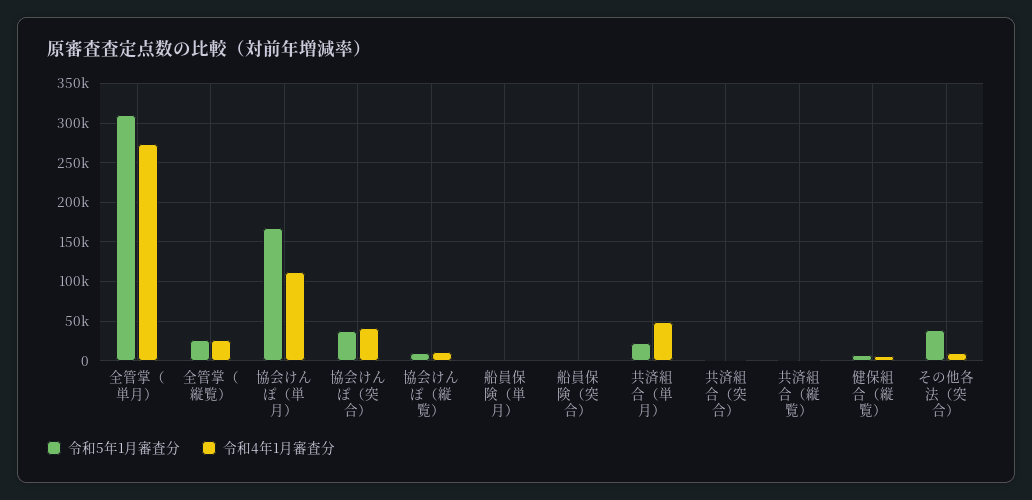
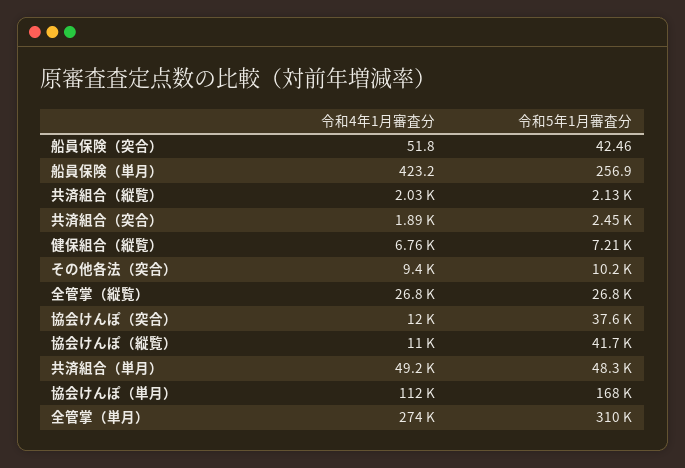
  {
    "令和5年1月審査分": {
      "全管掌（単月）": 310000,
      "全管掌（縦覧）": 26800,
      "協会けんぽ（単月）": 168000,
      "協会けんぽ（突合）": 37600,
-     "協会けんぽ（縦覧）": 10000,
+     "協会けんぽ（縦覧）": 41700,
      "船員保険（単月）": 256.9,
      "船員保険（突合）": 42.46,
-     "共済組合（単月）": 20000,
+     "共済組合（単月）": 48300,
      "共済組合（突合）": 2450,
      "共済組合（縦覧）": 2130,
      "健保組合（縦覧）": 7210,
-     "その他各法（突合）": 40000
+     "その他各法（突合）": 10200
    },
    "令和4年1月審査分": {
      "全管掌（単月）": 274000,
      "全管掌（縦覧）": 26800,
      "協会けんぽ（単月）": 112000,
-     "協会けんぽ（突合）": 40000,
+     "協会けんぽ（突合）": 12000,
      "協会けんぽ（縦覧）": 11000,
      "船員保険（単月）": 423.2,
      "船員保険（突合）": 51.8,
      "共済組合（単月）": 49200,
      "共済組合（突合）": 1890,
      "共済組合（縦覧）": 2030,
      "健保組合（縦覧）": 6760,
      "その他各法（突合）": 9400
    }
  }

